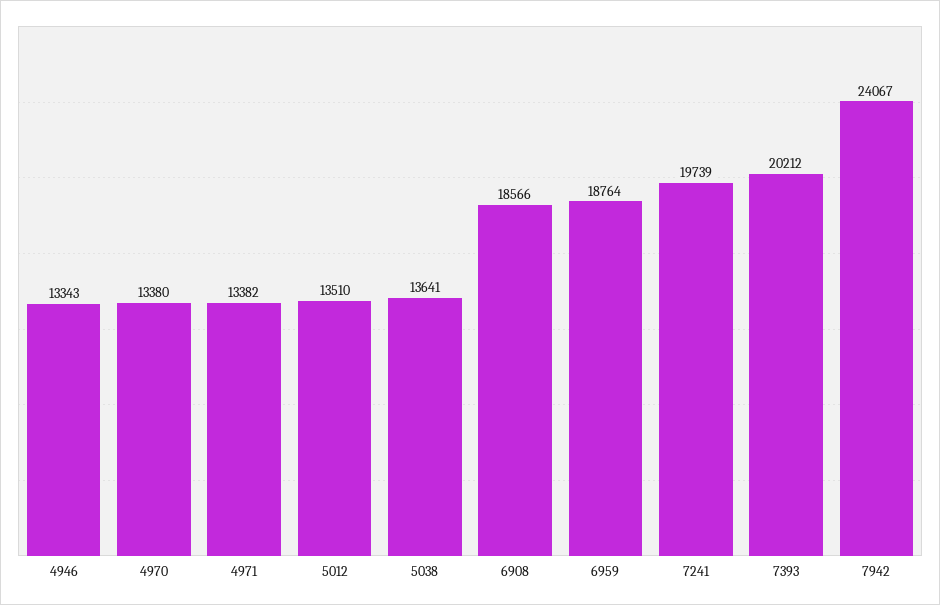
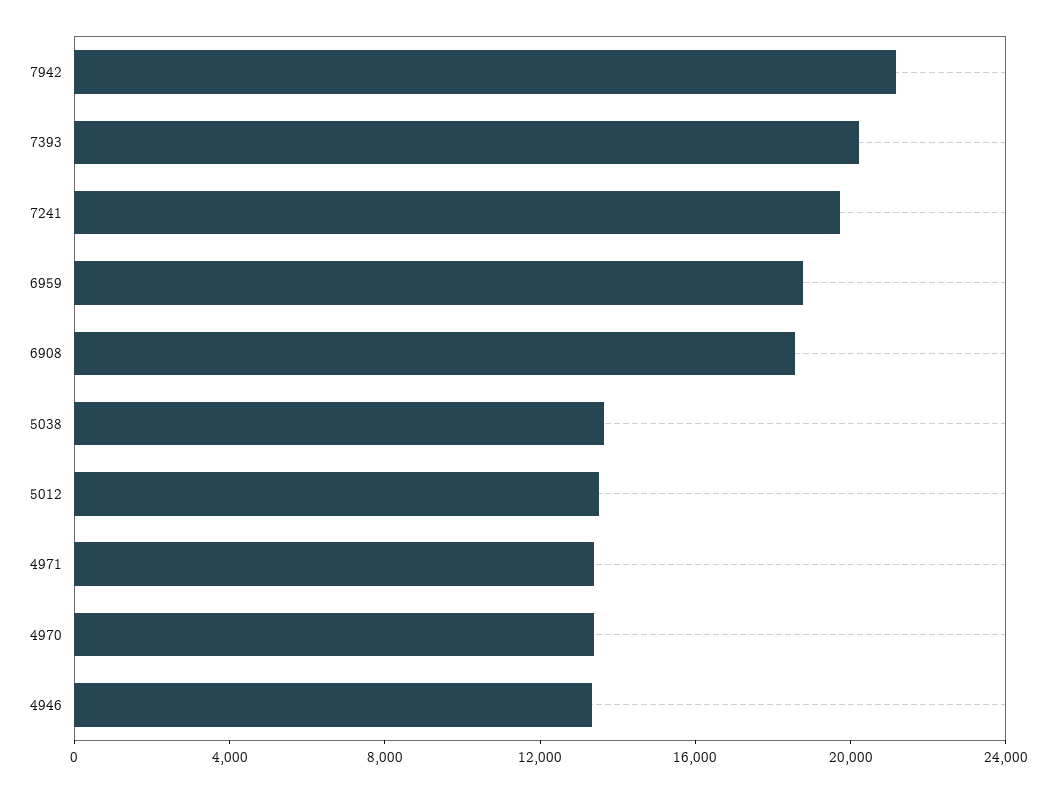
  {
    "4946": 13343,
    "4970": 13380,
    "4971": 13382,
    "5012": 13510,
    "5038": 13641,
    "6908": 18566,
    "6959": 18764,
    "7241": 19739,
    "7393": 20212,
-   "7942": 24067
+   "7942": 21000
  }

